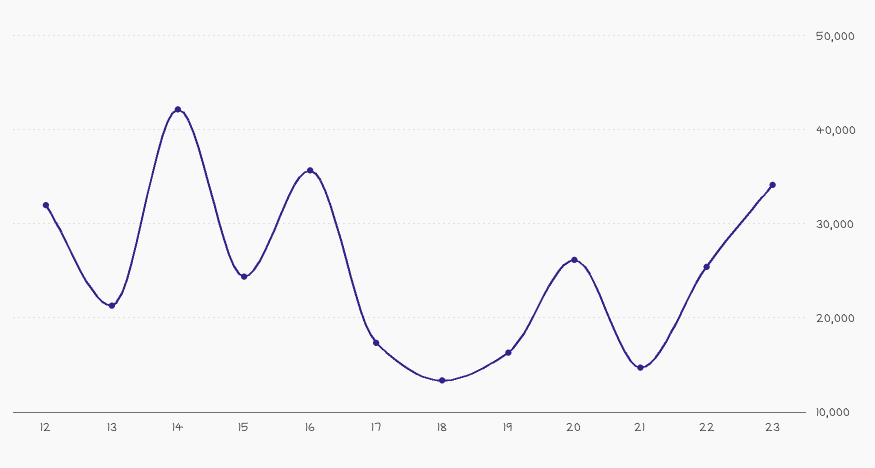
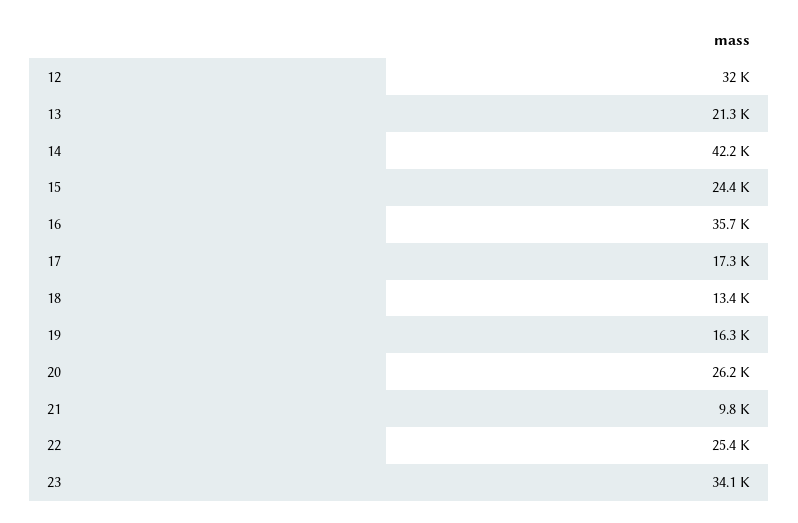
  {
    "12": 32000,
    "13": 21300,
    "14": 42200,
    "15": 24400,
    "16": 35700,
    "17": 17300,
    "18": 13400,
    "19": 16300,
    "20": 26200,
-   "21": 15000,
+   "21": 9800,
    "22": 25400,
    "23": 34100
  }

